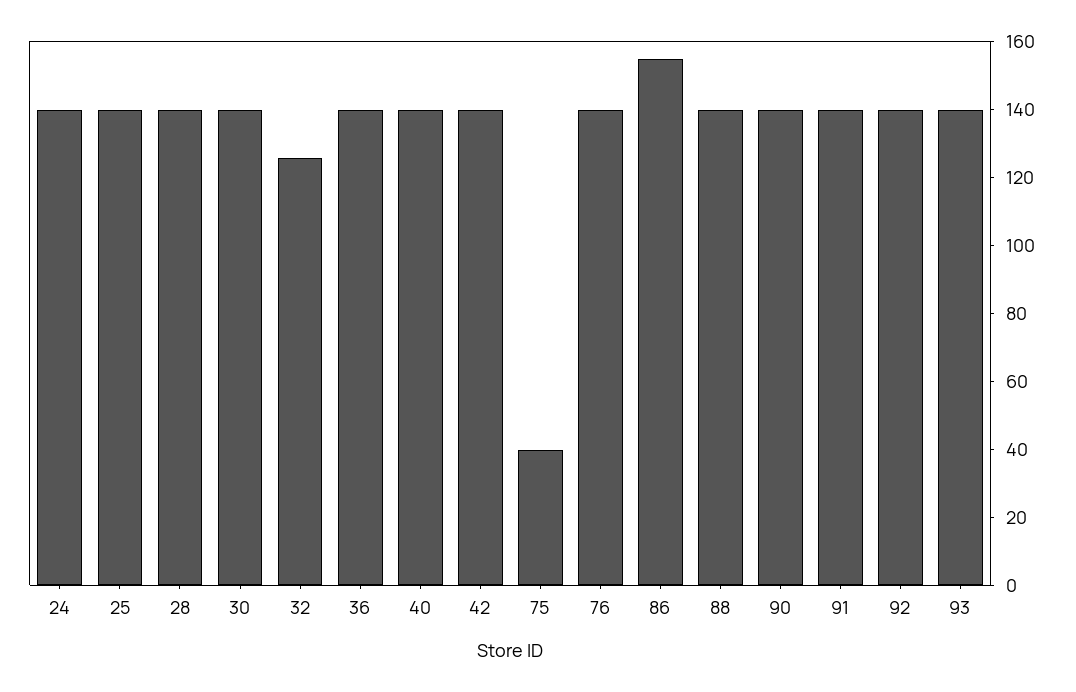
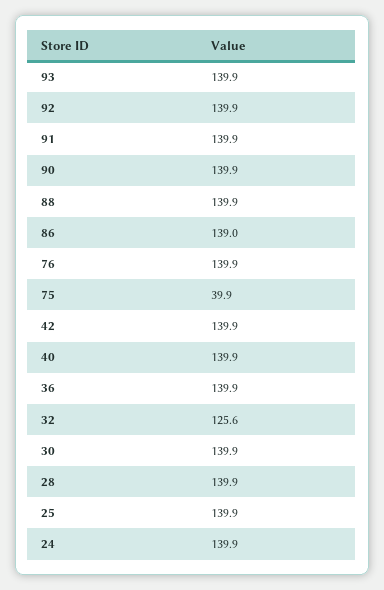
  {
    "24": 139.9,
    "25": 139.9,
    "28": 139.9,
    "30": 139.9,
    "32": 125.6,
    "36": 139.9,
    "40": 139.9,
    "42": 139.9,
    "75": 39.9,
    "76": 139.9,
-   "86": 155,
+   "86": 139,
    "88": 139.9,
    "90": 139.9,
    "91": 139.9,
    "92": 139.9,
    "93": 139.9
  }

